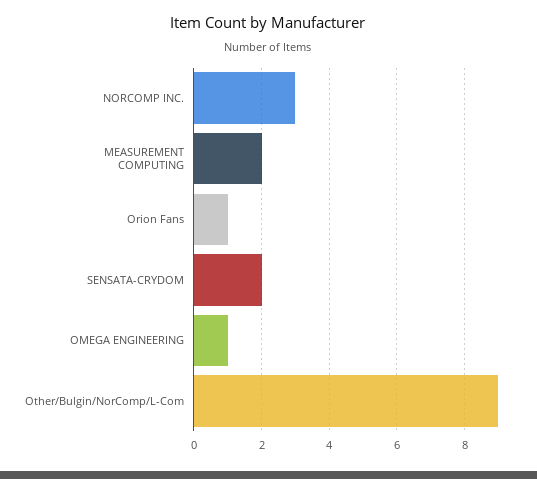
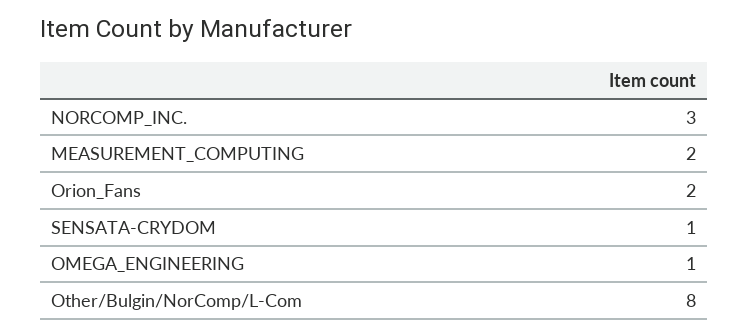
  {
    "NORCOMP INC.": 3,
    "MEASUREMENT COMPUTING": 2,
-   "Orion Fans": 1,
+   "Orion Fans": 2,
-   "SENSATA-CRYDOM": 2,
+   "SENSATA-CRYDOM": 1,
    "OMEGA ENGINEERING": 1,
-   "Other/Bulgin/NorComp/L-Com": 9
+   "Other/Bulgin/NorComp/L-Com": 8
  }

